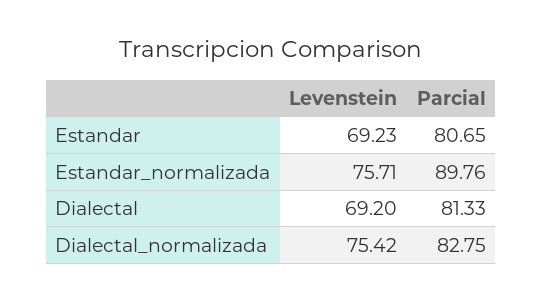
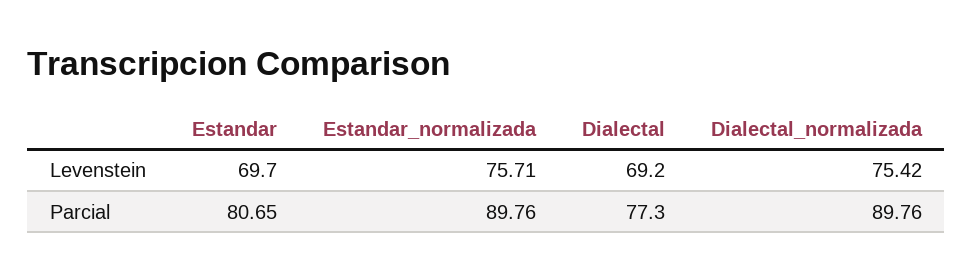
  {
    "Levenstein": {
-     "Estandar": 69.23,
+     "Estandar": 69.7,
      "Estandar_normalizada": 75.71,
      "Dialectal": 69.2,
      "Dialectal_normalizada": 75.42
    },
    "Parcial": {
      "Estandar": 80.65,
      "Estandar_normalizada": 89.76,
-     "Dialectal": 81.33,
+     "Dialectal": 77.3,
-     "Dialectal_normalizada": 82.75
+     "Dialectal_normalizada": 89.76
    }
  }

